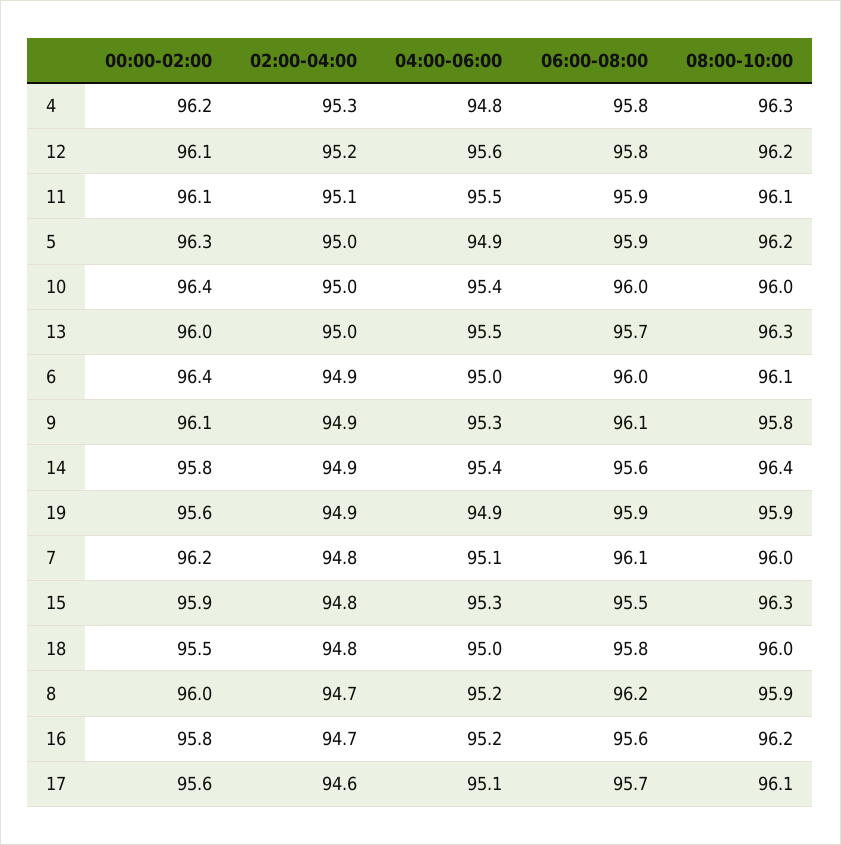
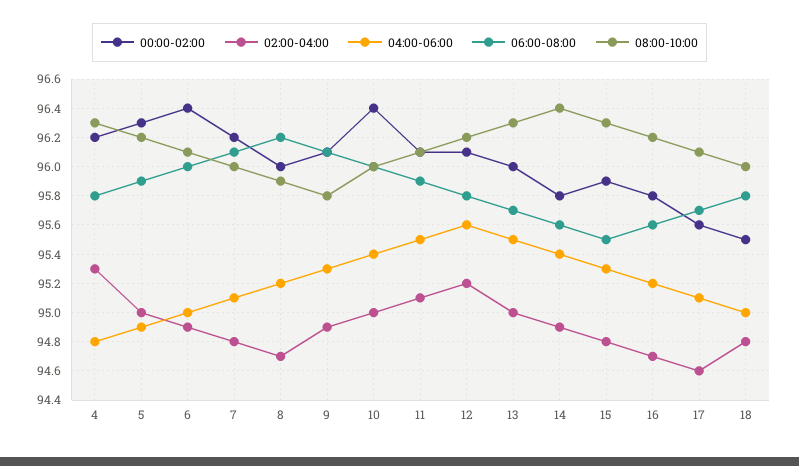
  {
    "00:00-02:00": {
      "4": 96.2,
      "12": 96.1,
      "11": 96.1,
      "5": 96.3,
      "10": 96.4,
      "13": 96,
      "6": 96.4,
      "9": 96.1,
      "14": 95.8,
-     "19": 95.6,
      "7": 96.2,
      "15": 95.9,
      "18": 95.5,
      "8": 96,
      "16": 95.8,
      "17": 95.6
    },
    "02:00-04:00": {
      "4": 95.3,
      "12": 95.2,
      "11": 95.1,
      "5": 95,
      "10": 95,
      "13": 95,
      "6": 94.9,
      "9": 94.9,
      "14": 94.9,
-     "19": 94.9,
      "7": 94.8,
      "15": 94.8,
      "18": 94.8,
      "8": 94.7,
      "16": 94.7,
      "17": 94.6
    },
    "04:00-06:00": {
      "4": 94.8,
      "12": 95.6,
      "11": 95.5,
      "5": 94.9,
      "10": 95.4,
      "13": 95.5,
      "6": 95,
      "9": 95.3,
      "14": 95.4,
-     "19": 94.9,
      "7": 95.1,
      "15": 95.3,
      "18": 95,
      "8": 95.2,
      "16": 95.2,
      "17": 95.1
    },
    "06:00-08:00": {
      "4": 95.8,
      "12": 95.8,
      "11": 95.9,
      "5": 95.9,
      "10": 96,
      "13": 95.7,
      "6": 96,
      "9": 96.1,
      "14": 95.6,
-     "19": 95.9,
      "7": 96.1,
      "15": 95.5,
      "18": 95.8,
      "8": 96.2,
      "16": 95.6,
      "17": 95.7
    },
    "08:00-10:00": {
      "4": 96.3,
      "12": 96.2,
      "11": 96.1,
      "5": 96.2,
      "10": 96,
      "13": 96.3,
      "6": 96.1,
      "9": 95.8,
      "14": 96.4,
-     "19": 95.9,
      "7": 96,
      "15": 96.3,
      "18": 96,
      "8": 95.9,
      "16": 96.2,
      "17": 96.1
    }
  }

